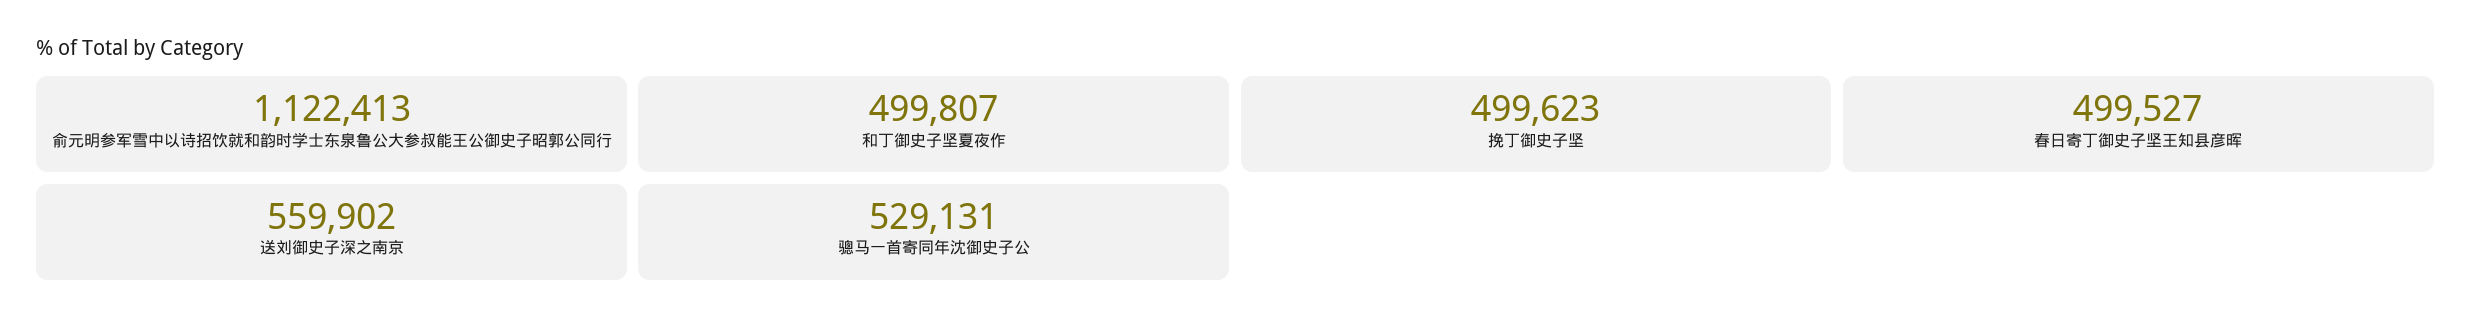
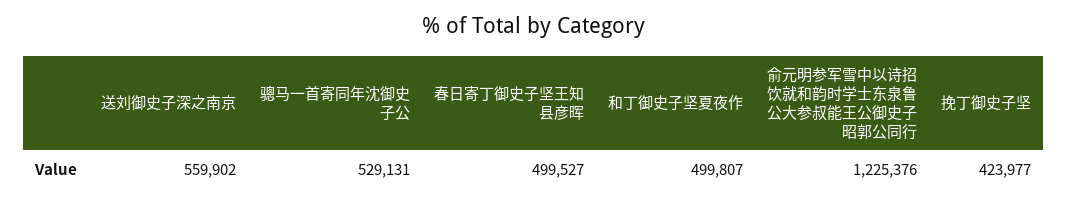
  {
-   "俞元明参军雪中以诗招饮就和韵时学士东泉鲁公大参叔能王公御史子昭郭公同行": 1122413,
+   "俞元明参军雪中以诗招饮就和韵时学士东泉鲁公大参叔能王公御史子昭郭公同行": 1225376,
    "和丁御史子坚夏夜作": 499807,
-   "挽丁御史子坚": 499623,
+   "挽丁御史子坚": 423977,
    "春日寄丁御史子坚王知县彦晖": 499527,
    "送刘御史子深之南京": 559902,
    "骢马一首寄同年沈御史子公": 529131
  }

